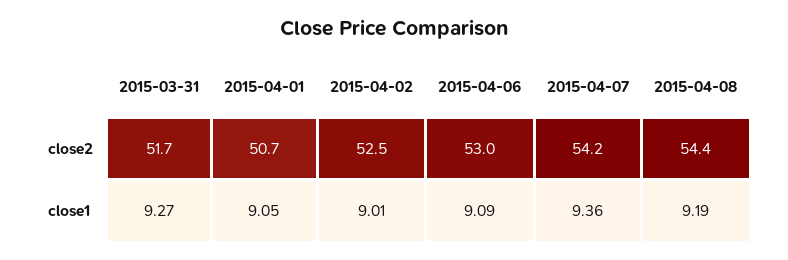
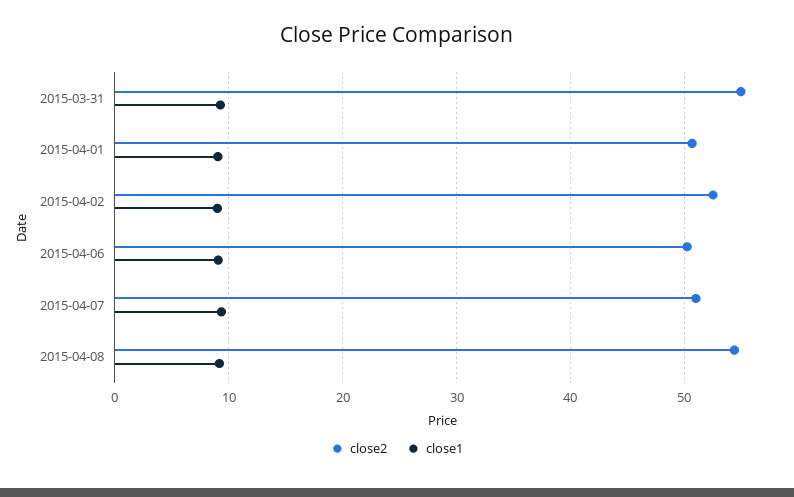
  {
    "close2": {
-     "2015-03-31": 51.7,
+     "2015-03-31": 55,
      "2015-04-01": 50.7,
      "2015-04-02": 52.5,
-     "2015-04-06": 53,
+     "2015-04-06": 50,
-     "2015-04-07": 54.2,
+     "2015-04-07": 51,
      "2015-04-08": 54.4
    },
    "close1": {
      "2015-03-31": 9.27,
      "2015-04-01": 9.05,
      "2015-04-02": 9.01,
      "2015-04-06": 9.09,
      "2015-04-07": 9.36,
      "2015-04-08": 9.19
    }
  }

